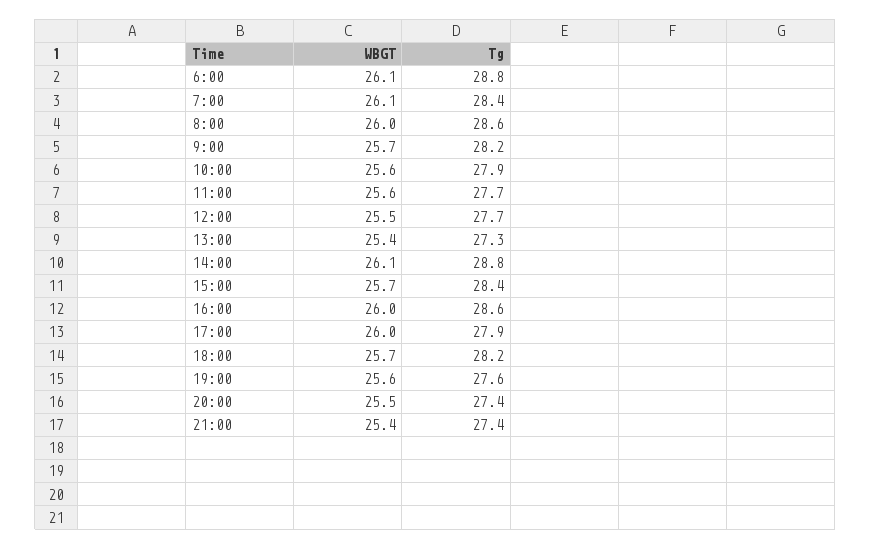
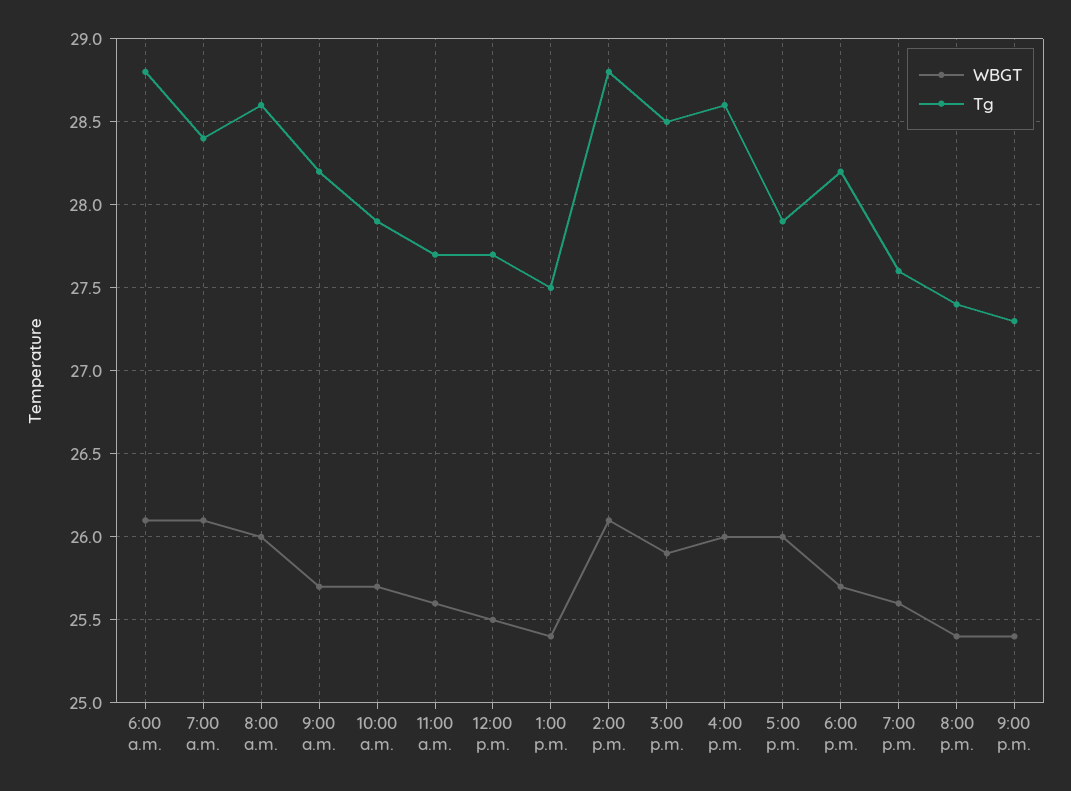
  {
    "WBGT": {
      "6:00": 26.1,
      "7:00": 26.1,
      "8:00": 26,
      "9:00": 25.7,
-     "10:00": 25.6,
+     "10:00": 25.7,
      "11:00": 25.6,
      "12:00": 25.5,
      "13:00": 25.4,
      "14:00": 26.1,
-     "15:00": 25.7,
+     "15:00": 25.9,
      "16:00": 26,
      "17:00": 26,
      "18:00": 25.7,
      "19:00": 25.6,
-     "20:00": 25.5,
+     "20:00": 25.4,
      "21:00": 25.4
    },
    "Tg": {
      "6:00": 28.8,
      "7:00": 28.4,
      "8:00": 28.6,
      "9:00": 28.2,
      "10:00": 27.9,
      "11:00": 27.7,
      "12:00": 27.7,
-     "13:00": 27.3,
+     "13:00": 27.5,
      "14:00": 28.8,
-     "15:00": 28.4,
+     "15:00": 28.5,
      "16:00": 28.6,
      "17:00": 27.9,
      "18:00": 28.2,
      "19:00": 27.6,
      "20:00": 27.4,
-     "21:00": 27.4
+     "21:00": 27.3
    }
  }

